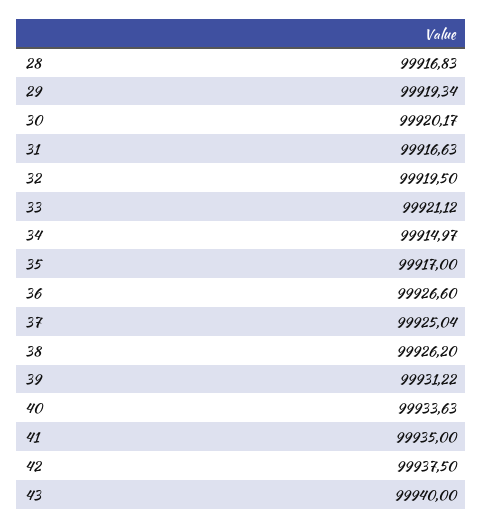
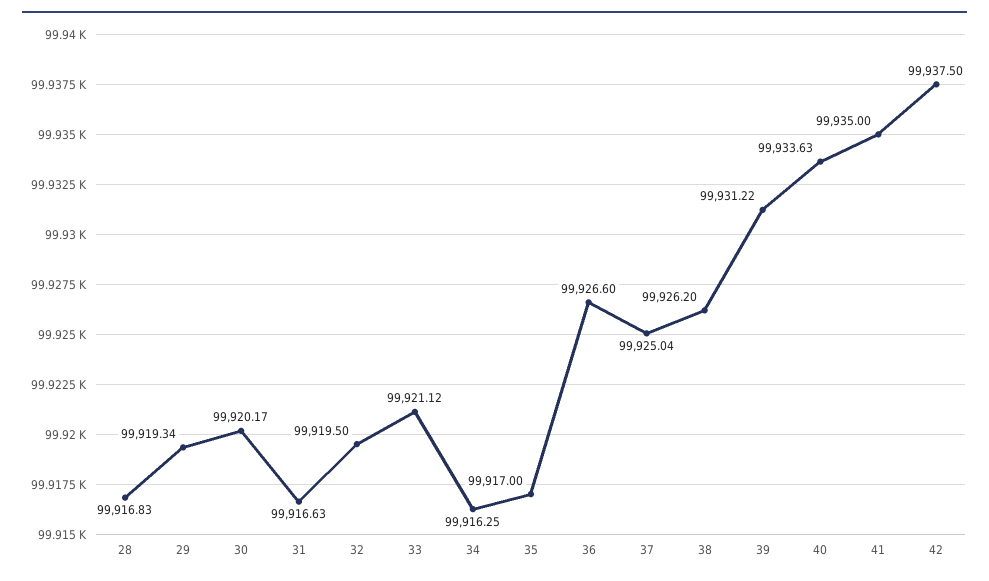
  {
    "28": 99916.83,
    "29": 99919.34,
    "30": 99920.17,
    "31": 99916.63,
    "32": 99919.5,
    "33": 99921.12,
-   "34": 99914.97,
+   "34": 99916.25,
    "35": 99917,
    "36": 99926.6,
    "37": 99925.04,
    "38": 99926.2,
    "39": 99931.22,
    "40": 99933.63,
    "41": 99935,
-   "42": 99937.5,
+   "42": 99937.5
-   "43": 99940
  }

